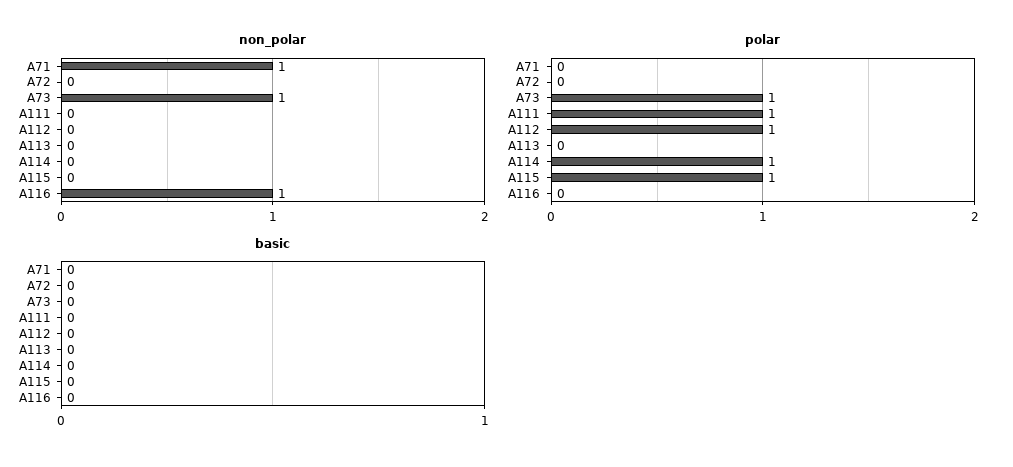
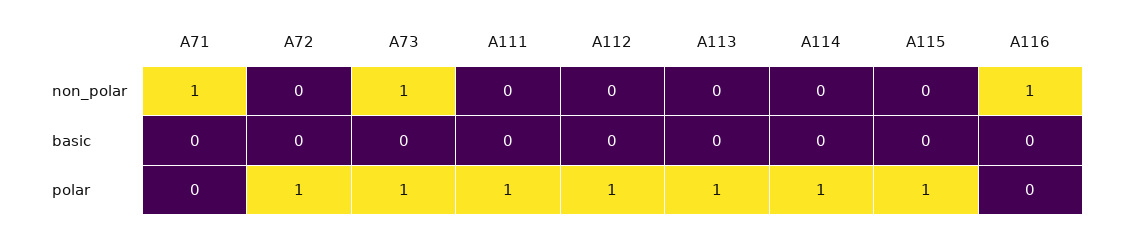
  {
    "non_polar": {
      "A71": 1,
      "A72": 0,
      "A73": 1,
      "A111": 0,
      "A112": 0,
      "A113": 0,
      "A114": 0,
      "A115": 0,
      "A116": 1
    },
    "polar": {
      "A71": 0,
-     "A72": 0,
+     "A72": 1,
      "A73": 1,
      "A111": 1,
      "A112": 1,
-     "A113": 0,
+     "A113": 1,
      "A114": 1,
      "A115": 1,
      "A116": 0
    },
    "basic": {
      "A71": 0,
      "A72": 0,
      "A73": 0,
      "A111": 0,
      "A112": 0,
      "A113": 0,
      "A114": 0,
      "A115": 0,
      "A116": 0
    }
  }

